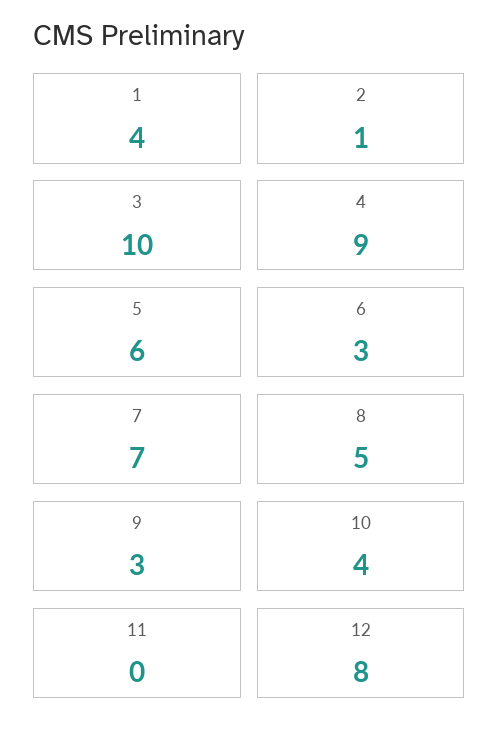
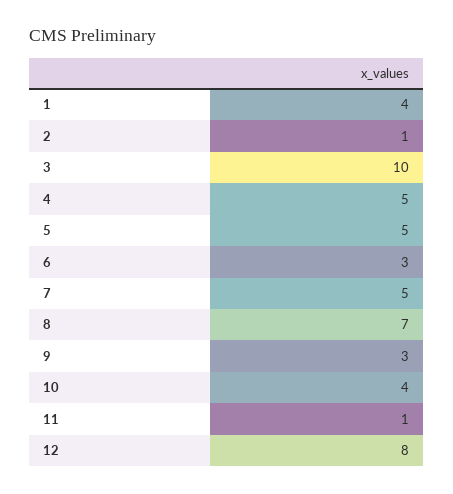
  {
    "1": 4,
    "2": 1,
    "3": 10,
-   "4": 9,
+   "4": 5,
-   "5": 6,
+   "5": 5,
    "6": 3,
-   "7": 7,
+   "7": 5,
-   "8": 5,
+   "8": 7,
    "9": 3,
    "10": 4,
-   "11": 0,
+   "11": 1,
    "12": 8
  }

